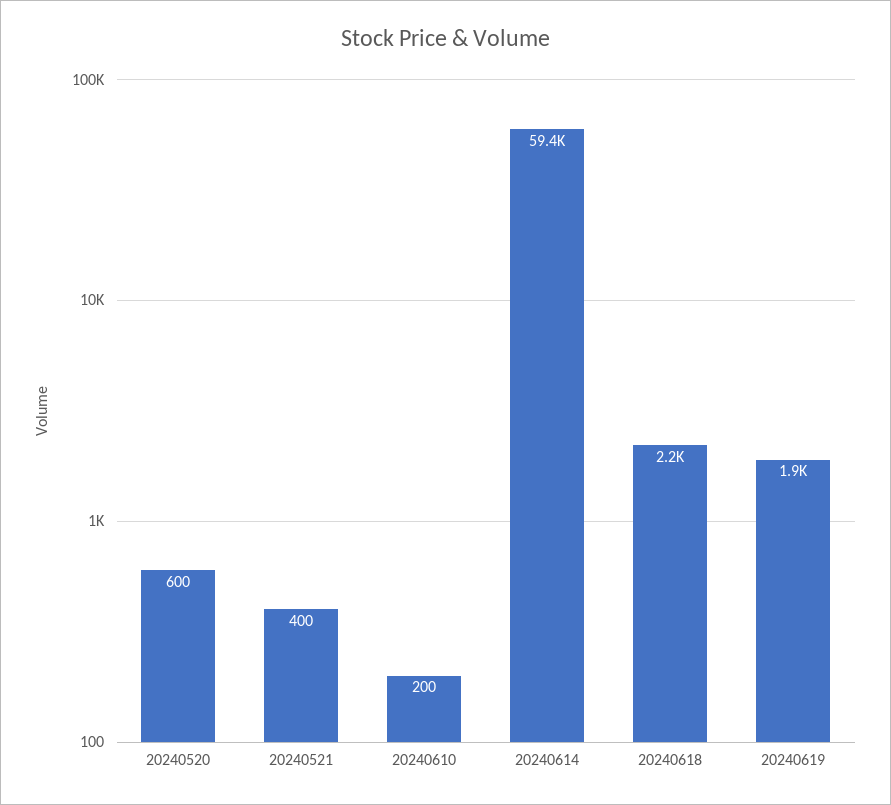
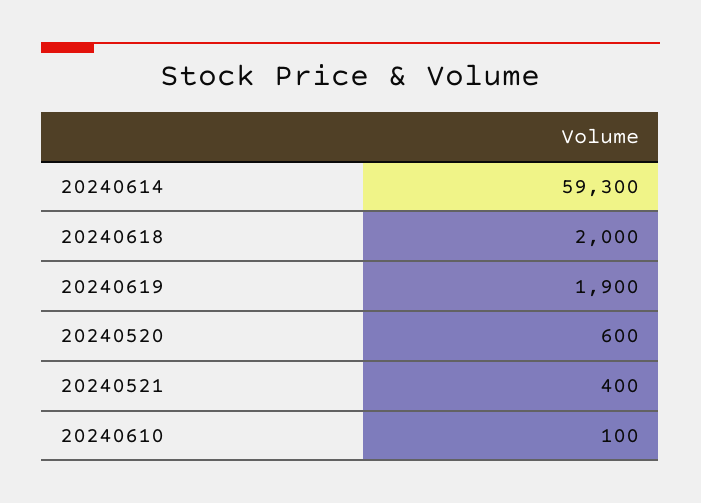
  {
    "20240520": 600,
    "20240521": 400,
-   "20240610": 200,
+   "20240610": 100,
-   "20240614": 59400,
+   "20240614": 59300,
-   "20240618": 2200,
+   "20240618": 2000,
    "20240619": 1900
  }

